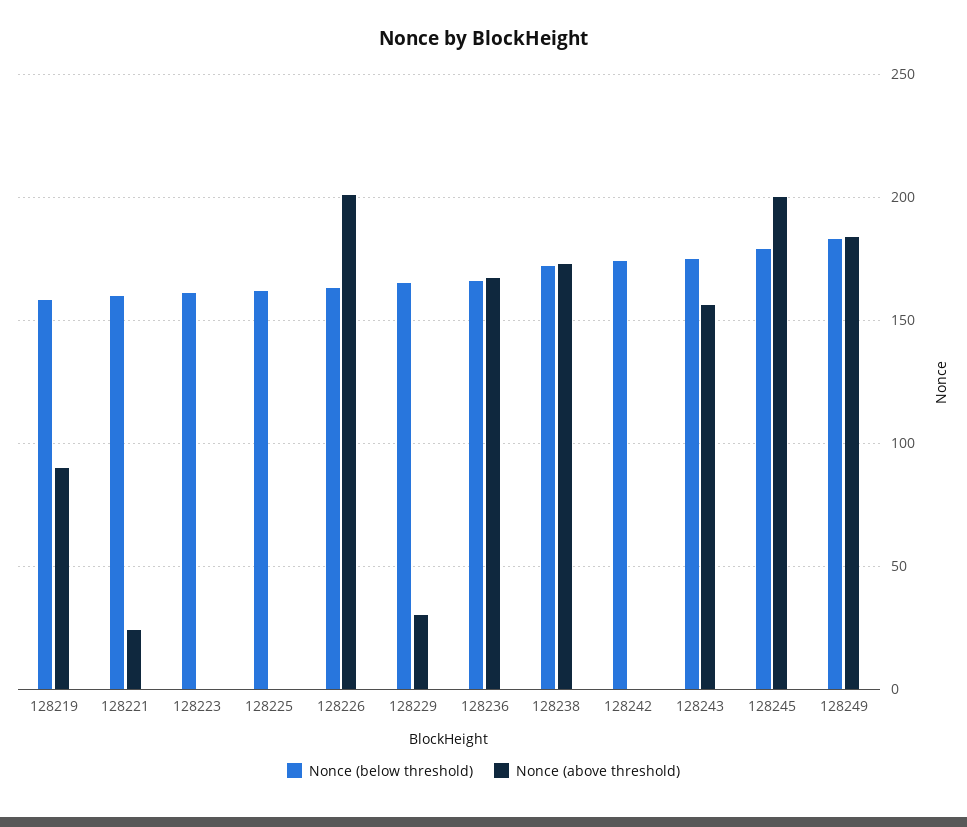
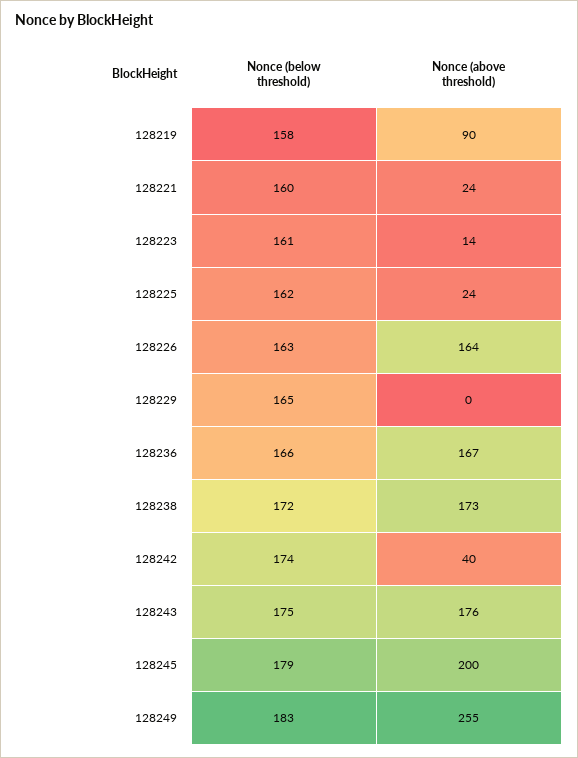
  {
    "Nonce (below threshold)": {
      "128219": 158,
      "128221": 160,
      "128223": 161,
      "128225": 162,
      "128226": 163,
      "128229": 165,
      "128236": 166,
      "128238": 172,
      "128242": 174,
      "128243": 175,
      "128245": 179,
      "128249": 183
    },
    "Nonce (above threshold)": {
      "128219": 90,
      "128221": 24,
-     "128223": 0,
+     "128223": 14,
-     "128225": 0,
+     "128225": 24,
-     "128226": 200,
+     "128226": 164,
-     "128229": 30,
+     "128229": 0,
      "128236": 167,
      "128238": 173,
-     "128242": 0,
+     "128242": 40,
-     "128243": 155,
+     "128243": 176,
      "128245": 200,
-     "128249": 185
+     "128249": 255
    }
  }

